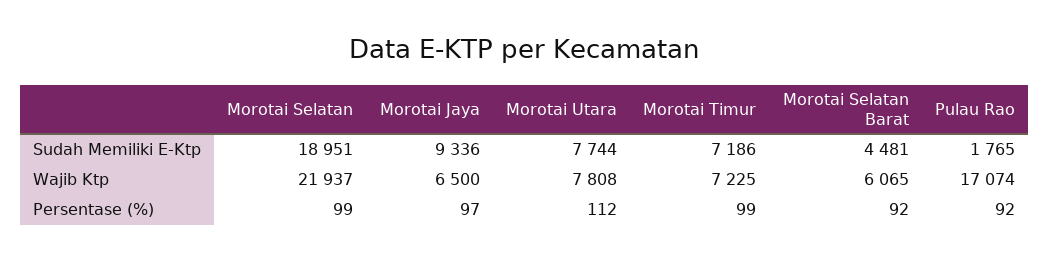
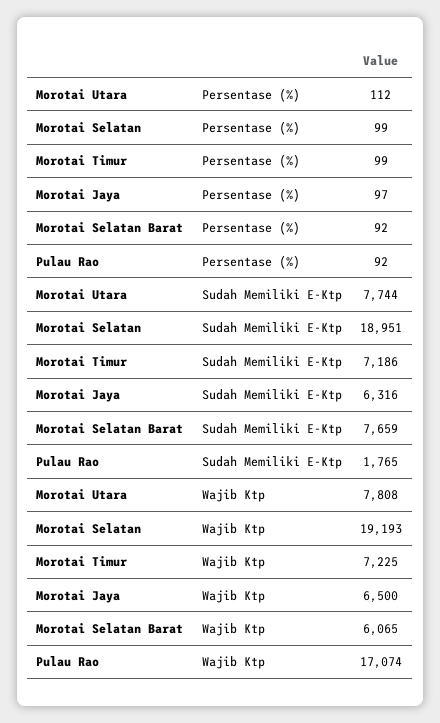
  {
    "Morotai Selatan": {
      "Sudah Memiliki E-Ktp": 18951,
-     "Wajib Ktp": 21937,
+     "Wajib Ktp": 19193,
      "Persentase (%)": 99
    },
    "Morotai Jaya": {
-     "Sudah Memiliki E-Ktp": 9336,
+     "Sudah Memiliki E-Ktp": 6316,
      "Wajib Ktp": 6500,
      "Persentase (%)": 97
    },
    "Morotai Utara": {
      "Sudah Memiliki E-Ktp": 7744,
      "Wajib Ktp": 7808,
      "Persentase (%)": 112
    },
    "Morotai Timur": {
      "Sudah Memiliki E-Ktp": 7186,
      "Wajib Ktp": 7225,
      "Persentase (%)": 99
    },
    "Morotai Selatan Barat": {
-     "Sudah Memiliki E-Ktp": 4481,
+     "Sudah Memiliki E-Ktp": 7659,
      "Wajib Ktp": 6065,
      "Persentase (%)": 92
    },
    "Pulau Rao": {
      "Sudah Memiliki E-Ktp": 1765,
      "Wajib Ktp": 17074,
      "Persentase (%)": 92
    }
  }

